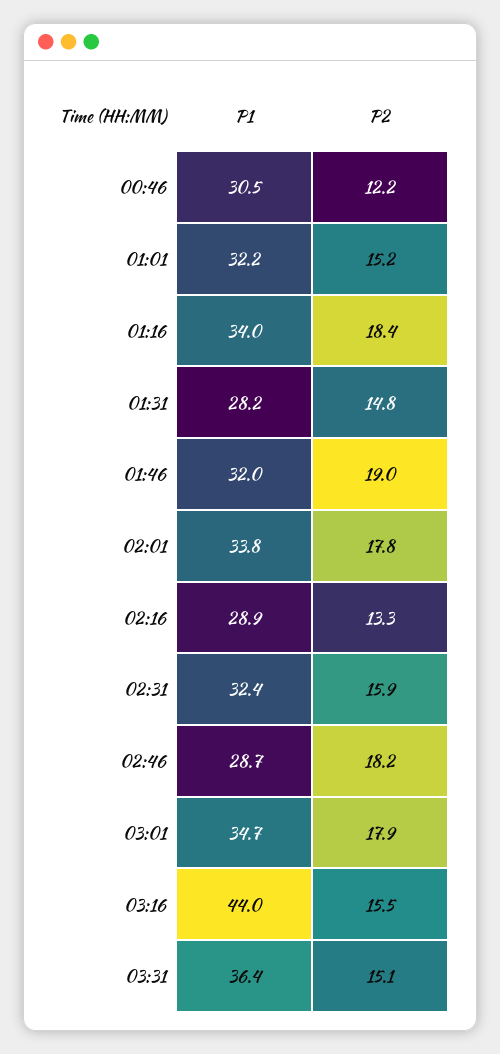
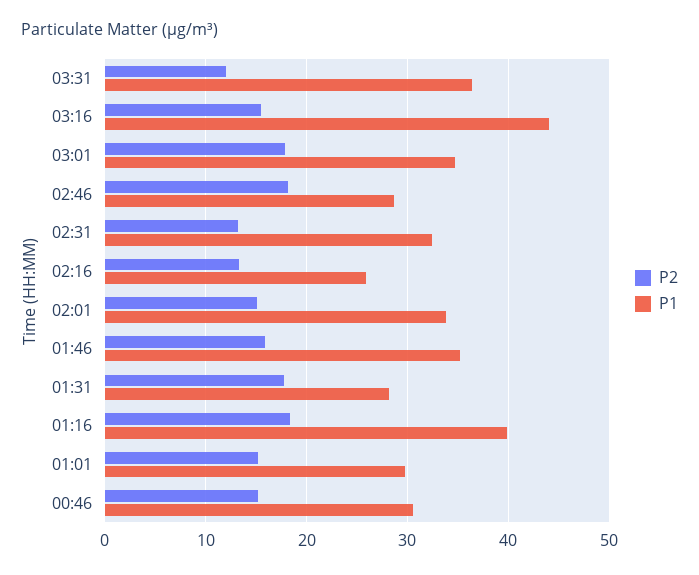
  {
    "P1": {
      "00:46": 30.5,
-     "01:01": 32.2,
+     "01:01": 30,
-     "01:16": 34,
+     "01:16": 40,
      "01:31": 28.2,
-     "01:46": 32,
+     "01:46": 35,
      "02:01": 33.8,
-     "02:16": 28.9,
+     "02:16": 26,
      "02:31": 32.4,
      "02:46": 28.7,
      "03:01": 34.7,
      "03:16": 44,
      "03:31": 36.4
    },
    "P2": {
-     "00:46": 12.2,
+     "00:46": 15,
      "01:01": 15.2,
      "01:16": 18.4,
-     "01:31": 14.8,
+     "01:31": 18,
-     "01:46": 19,
+     "01:46": 16,
-     "02:01": 17.8,
+     "02:01": 15,
      "02:16": 13.3,
-     "02:31": 15.9,
+     "02:31": 13,
      "02:46": 18.2,
      "03:01": 17.9,
      "03:16": 15.5,
-     "03:31": 15.1
+     "03:31": 12
    }
  }

